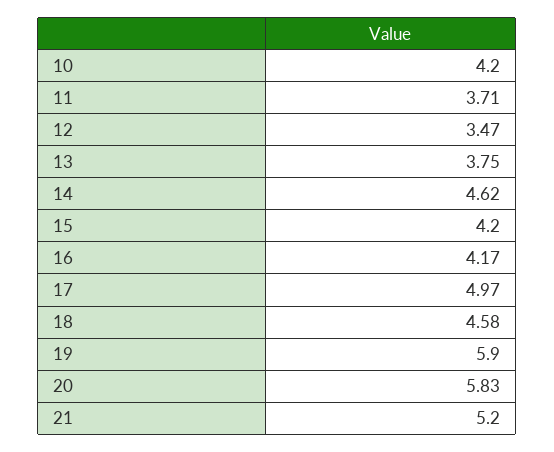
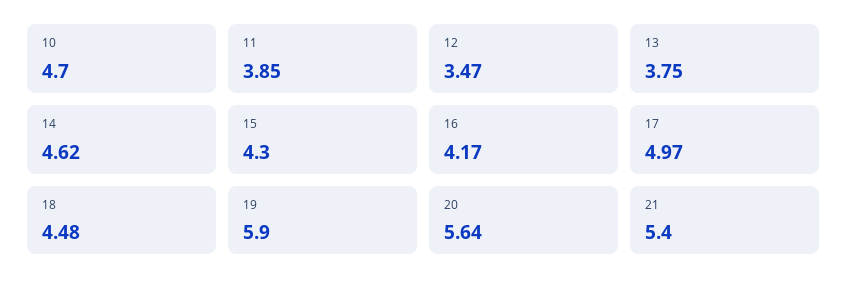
  {
-   "10": 4.2,
+   "10": 4.7,
-   "11": 3.71,
+   "11": 3.85,
    "12": 3.47,
    "13": 3.75,
    "14": 4.62,
-   "15": 4.2,
+   "15": 4.3,
    "16": 4.17,
    "17": 4.97,
-   "18": 4.58,
+   "18": 4.48,
    "19": 5.9,
-   "20": 5.83,
+   "20": 5.64,
-   "21": 5.2
+   "21": 5.4
  }

